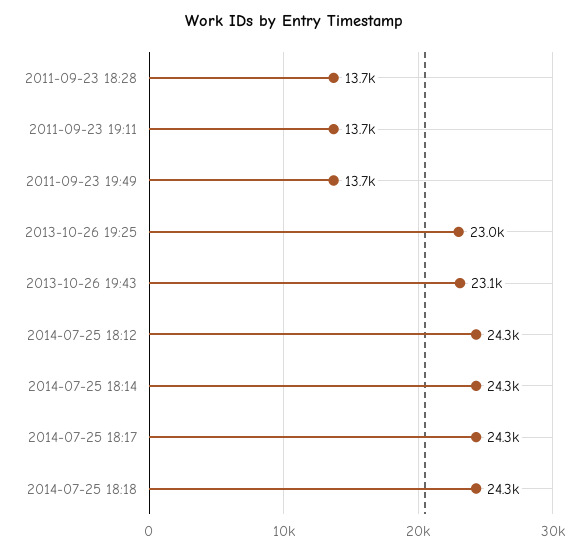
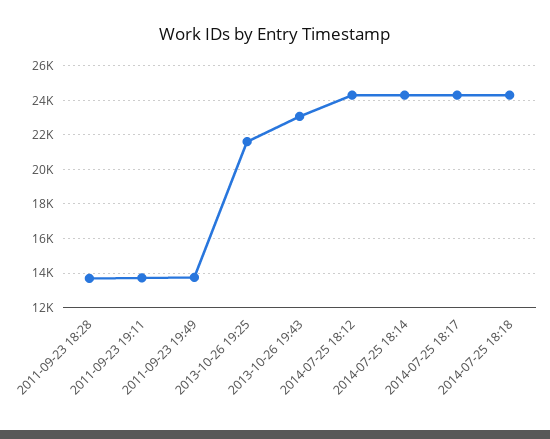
  {
    "2011-09-23 18:28": 13700,
    "2011-09-23 19:11": 13700,
    "2011-09-23 19:49": 13700,
-   "2013-10-26 19:25": 23000,
+   "2013-10-26 19:25": 21500,
    "2013-10-26 19:43": 23100,
    "2014-07-25 18:12": 24300,
    "2014-07-25 18:14": 24300,
    "2014-07-25 18:17": 24300,
    "2014-07-25 18:18": 24300
  }

